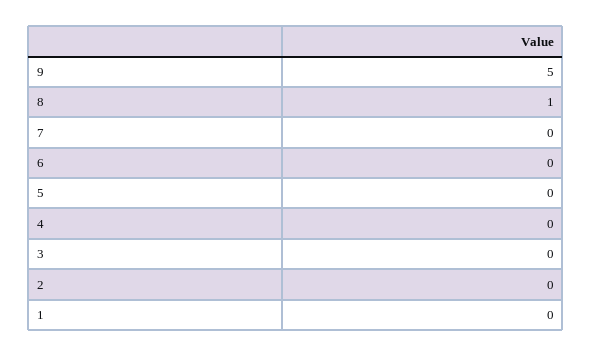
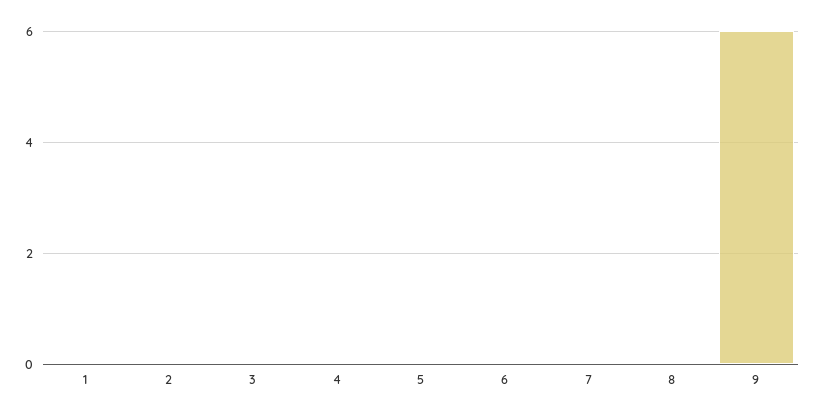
  {
-   "9": 5,
+   "9": 6,
-   "8": 1,
+   "8": 0,
    "7": 0,
    "6": 0,
    "5": 0,
    "4": 0,
    "3": 0,
    "2": 0,
    "1": 0
  }

